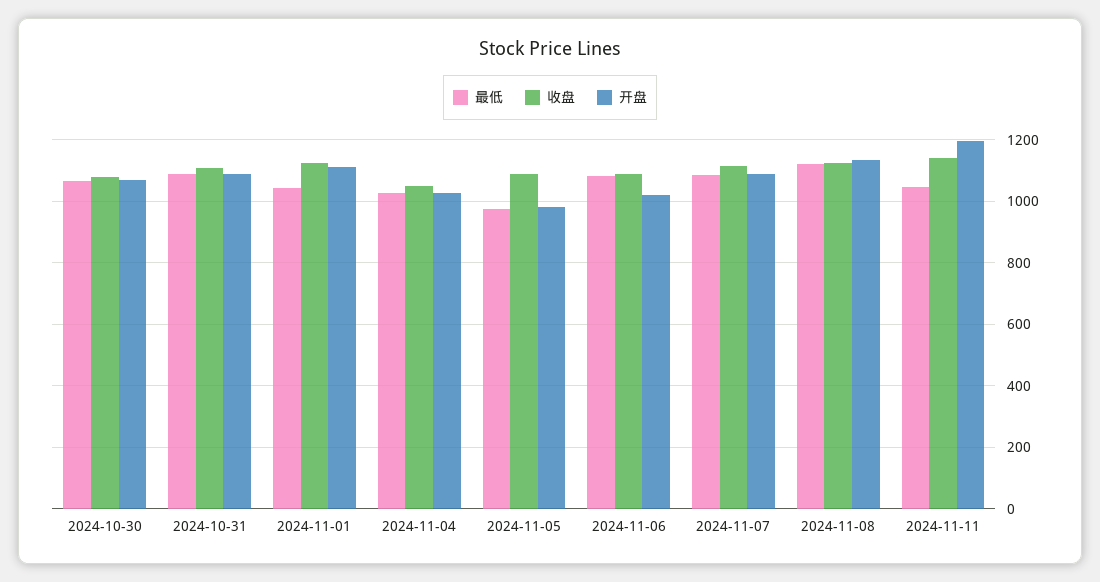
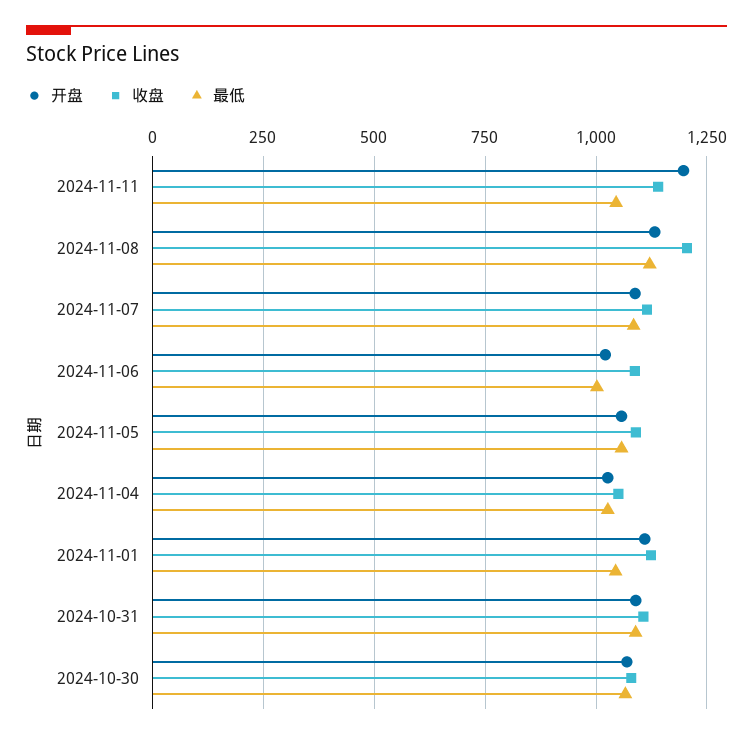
  {
    "最低": {
      "2024-10-30": 1060,
      "2024-10-31": 1080,
      "2024-11-01": 1040,
      "2024-11-04": 1020,
-     "2024-11-05": 980,
+     "2024-11-05": 1050,
-     "2024-11-06": 1080,
+     "2024-11-06": 1000,
      "2024-11-07": 1080,
      "2024-11-08": 1120,
      "2024-11-11": 1040
    },
    "收盘": {
      "2024-10-30": 1080,
      "2024-10-31": 1100,
      "2024-11-01": 1120,
      "2024-11-04": 1060,
      "2024-11-05": 1080,
      "2024-11-06": 1080,
      "2024-11-07": 1120,
-     "2024-11-08": 1120,
+     "2024-11-08": 1200,
      "2024-11-11": 1140
    },
    "开盘": {
      "2024-10-30": 1060,
      "2024-10-31": 1080,
      "2024-11-01": 1100,
      "2024-11-04": 1020,
-     "2024-11-05": 980,
+     "2024-11-05": 1050,
      "2024-11-06": 1020,
      "2024-11-07": 1080,
      "2024-11-08": 1140,
      "2024-11-11": 1200
    }
  }

